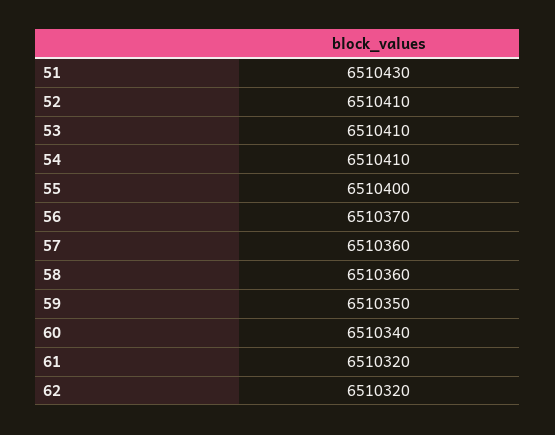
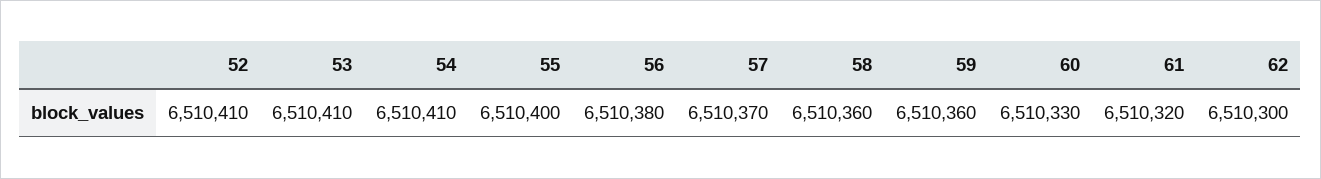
  {
-   "51": 6510430,
    "52": 6510410,
    "53": 6510410,
    "54": 6510410,
    "55": 6510400,
-   "56": 6510370,
+   "56": 6510380,
-   "57": 6510360,
+   "57": 6510370,
    "58": 6510360,
-   "59": 6510350,
+   "59": 6510360,
-   "60": 6510340,
+   "60": 6510330,
    "61": 6510320,
-   "62": 6510320
+   "62": 6510300
  }

